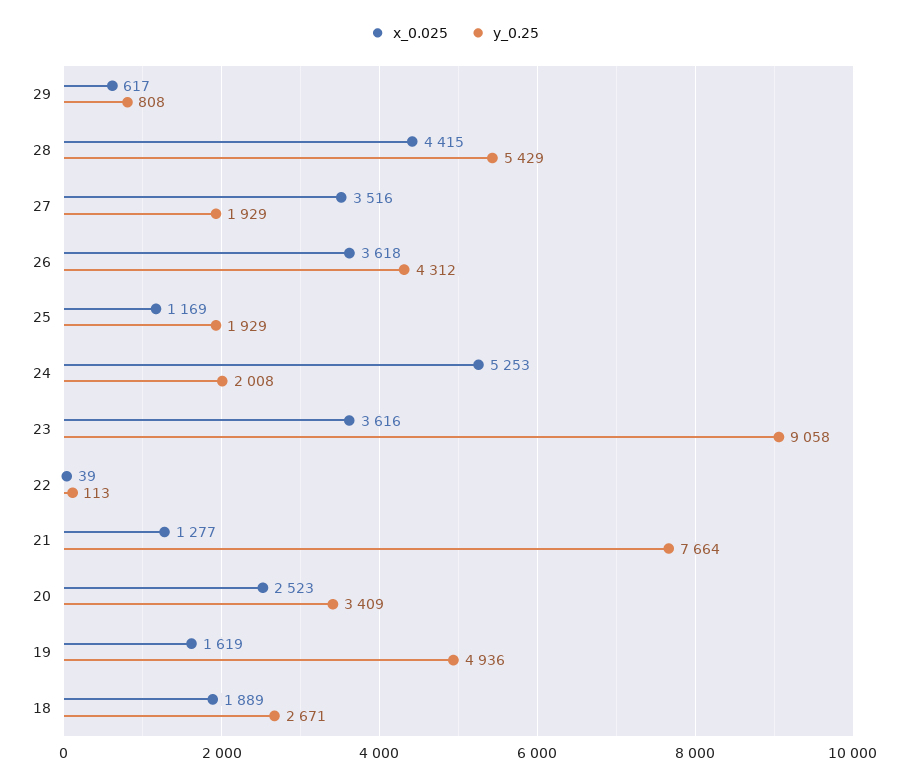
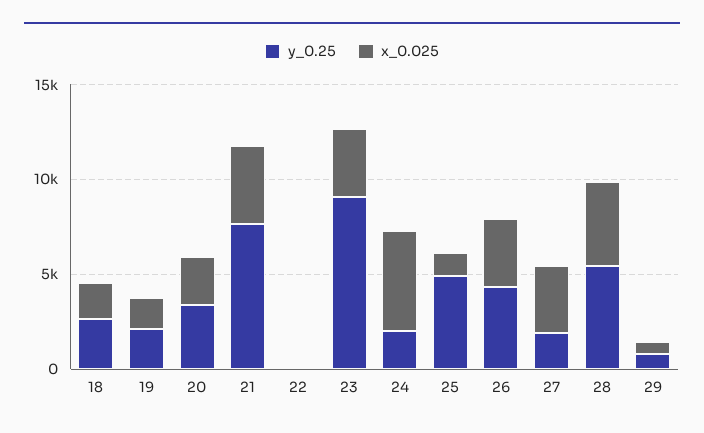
  {
    "x_0.025": {
      "29": 617,
      "28": 4415,
      "27": 3516,
      "26": 3618,
      "25": 1169,
      "24": 5253,
      "23": 3616,
      "22": 39,
-     "21": 1277,
+     "21": 4000,
      "20": 2523,
      "19": 1619,
      "18": 1889
    },
    "y_0.25": {
      "29": 808,
      "28": 5429,
      "27": 1929,
      "26": 4312,
-     "25": 1929,
+     "25": 5000,
      "24": 2008,
      "23": 9058,
      "22": 113,
      "21": 7664,
      "20": 3409,
-     "19": 4936,
+     "19": 2000,
      "18": 2671
    }
  }

